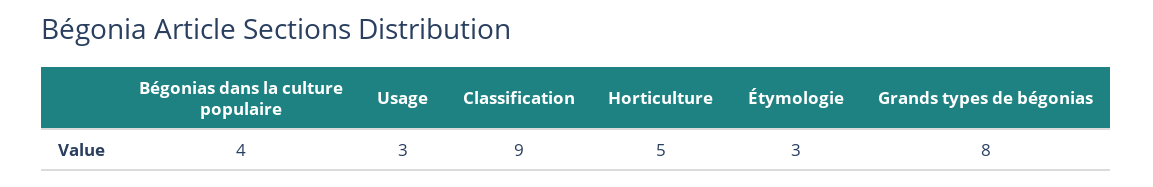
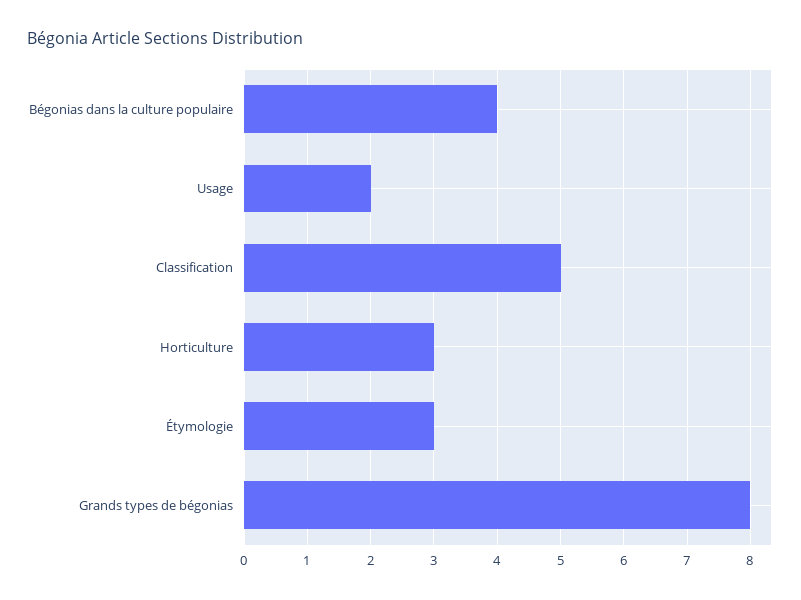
  {
    "Bégonias dans la culture populaire": 4,
-   "Usage": 3,
+   "Usage": 2,
-   "Classification": 9,
+   "Classification": 5,
-   "Horticulture": 5,
+   "Horticulture": 3,
    "Étymologie": 3,
    "Grands types de bégonias": 8
  }

